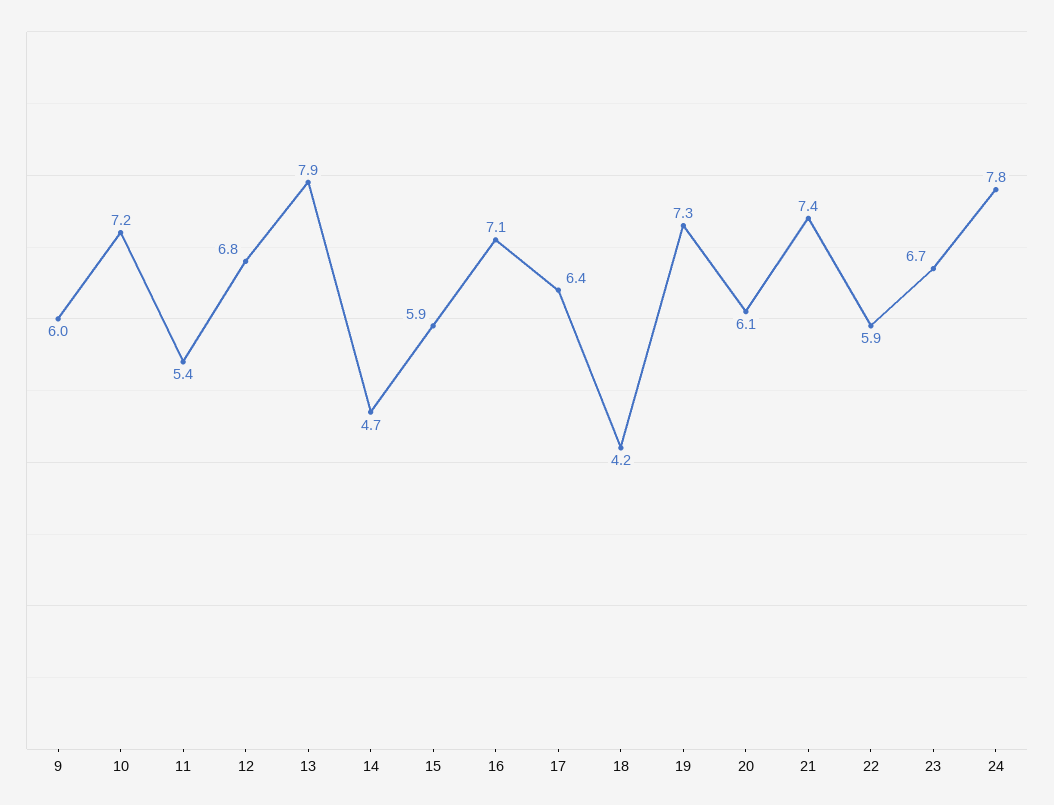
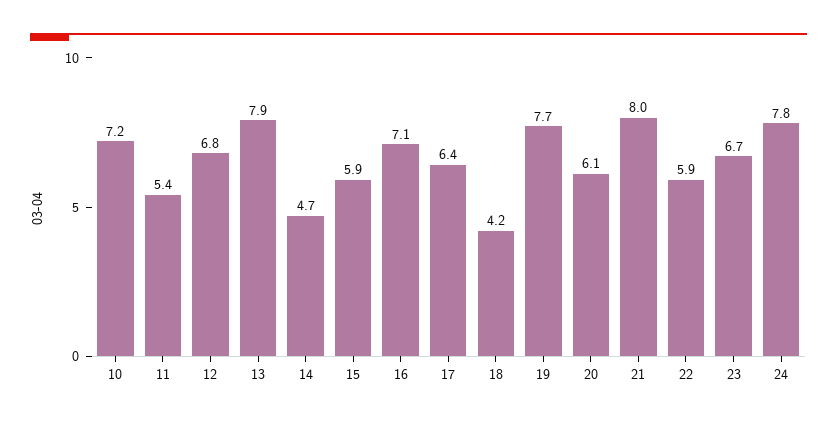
  {
-   "9": 6,
    "10": 7.2,
    "11": 5.4,
    "12": 6.8,
    "13": 7.9,
    "14": 4.7,
    "15": 5.9,
    "16": 7.1,
    "17": 6.4,
    "18": 4.2,
-   "19": 7.3,
+   "19": 7.7,
    "20": 6.1,
-   "21": 7.4,
+   "21": 8,
    "22": 5.9,
    "23": 6.7,
    "24": 7.8
  }

